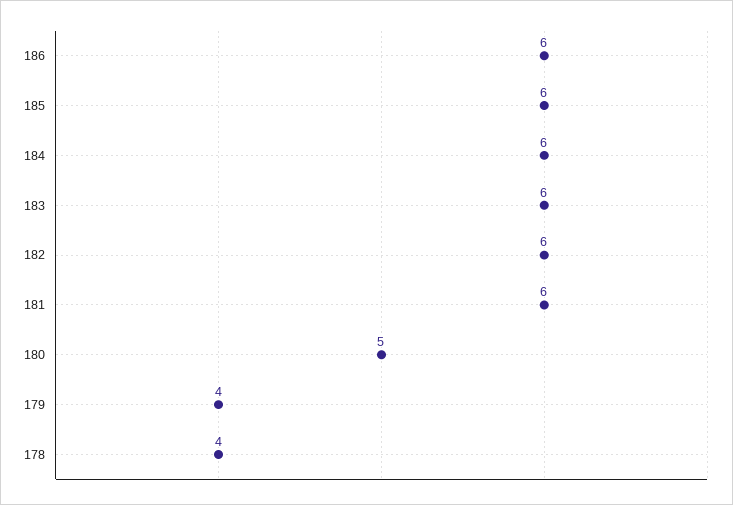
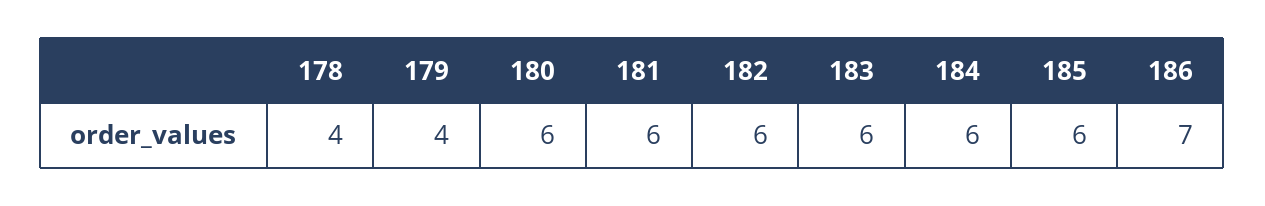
  {
-   "186": 6,
+   "186": 7,
    "185": 6,
    "184": 6,
    "183": 6,
    "182": 6,
    "181": 6,
-   "180": 5,
+   "180": 6,
    "179": 4,
    "178": 4
  }

